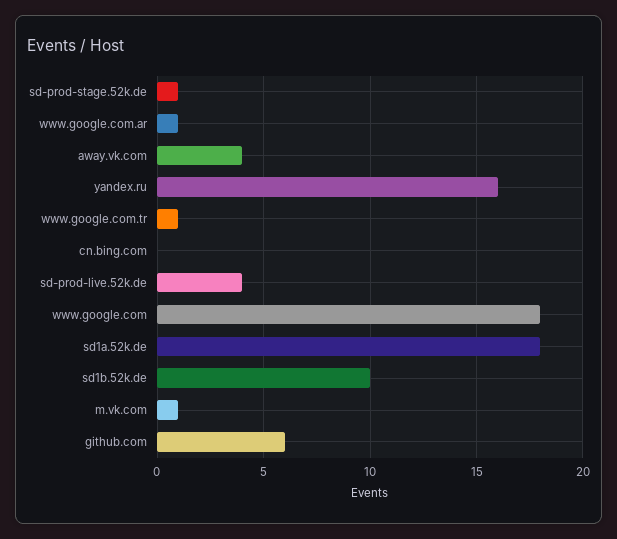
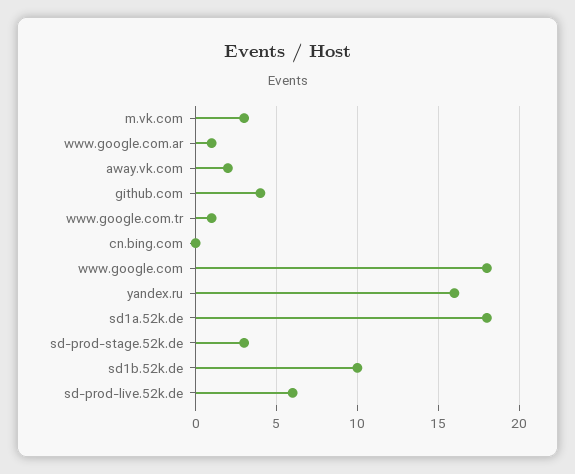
  {
-   "sd-prod-stage.52k.de": 1,
+   "sd-prod-stage.52k.de": 3,
    "www.google.com.ar": 1,
-   "away.vk.com": 4,
+   "away.vk.com": 2,
    "yandex.ru": 16,
    "www.google.com.tr": 1,
    "cn.bing.com": 0,
-   "sd-prod-live.52k.de": 4,
+   "sd-prod-live.52k.de": 6,
    "www.google.com": 18,
    "sd1a.52k.de": 18,
    "sd1b.52k.de": 10,
-   "m.vk.com": 1,
+   "m.vk.com": 3,
-   "github.com": 6
+   "github.com": 4
  }

